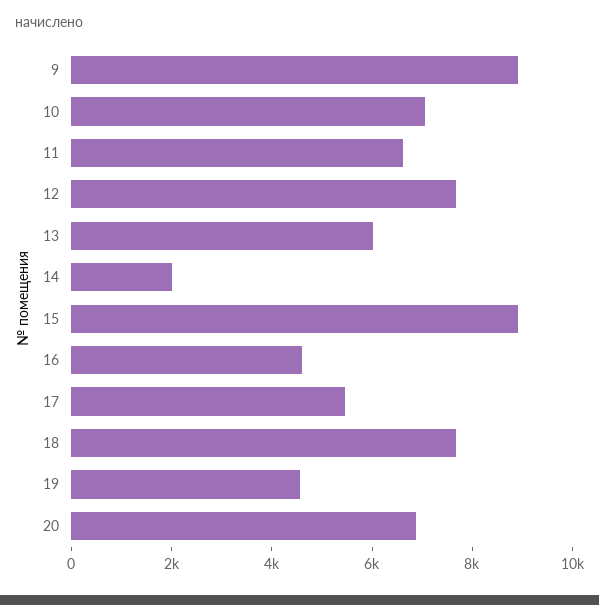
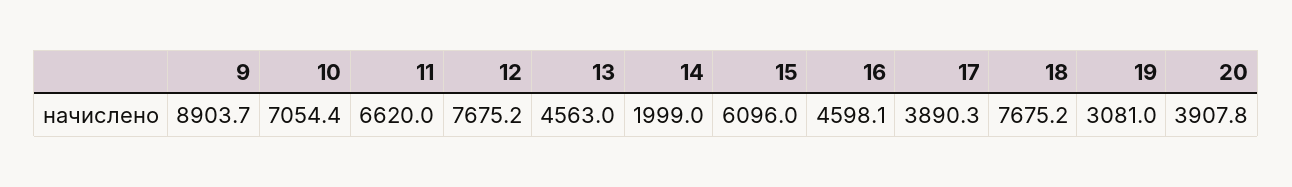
  {
    "9": 8903.7,
    "10": 7054.4,
    "11": 6620,
    "12": 7675.2,
-   "13": 6000,
+   "13": 4563,
    "14": 1999,
-   "15": 9000,
+   "15": 6096,
    "16": 4598.1,
-   "17": 5500,
+   "17": 3890.3,
    "18": 7675.2,
-   "19": 4500,
+   "19": 3081,
-   "20": 7000
+   "20": 3907.8
  }

